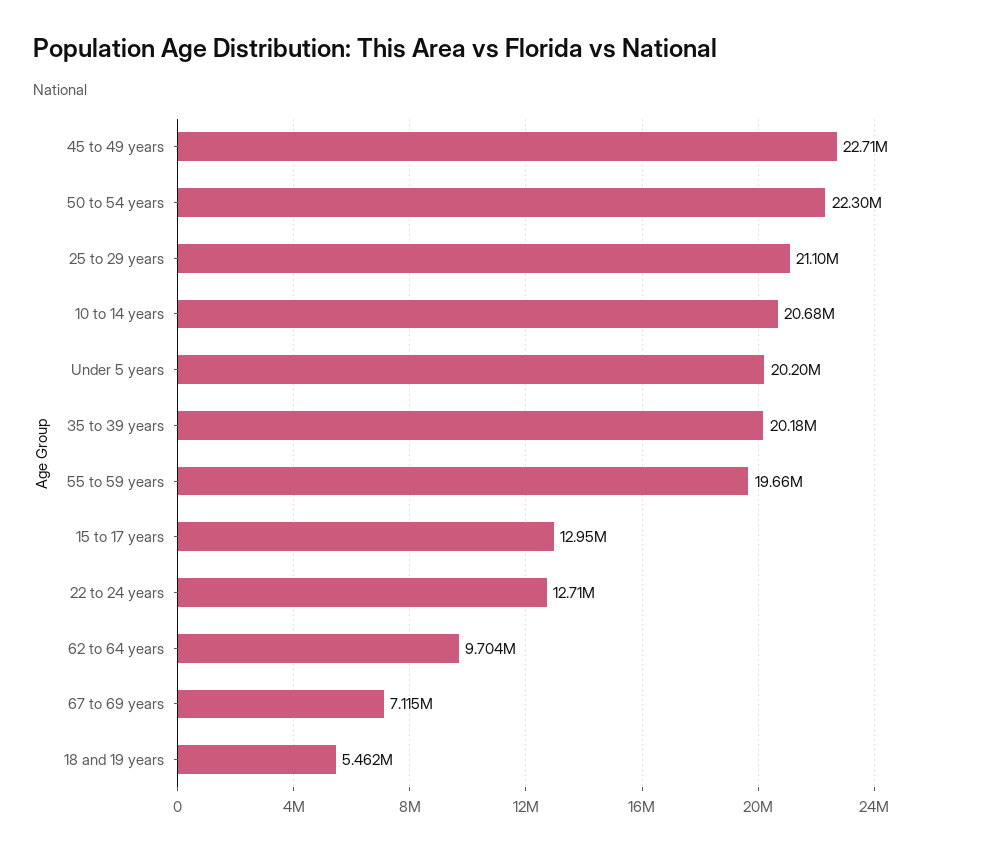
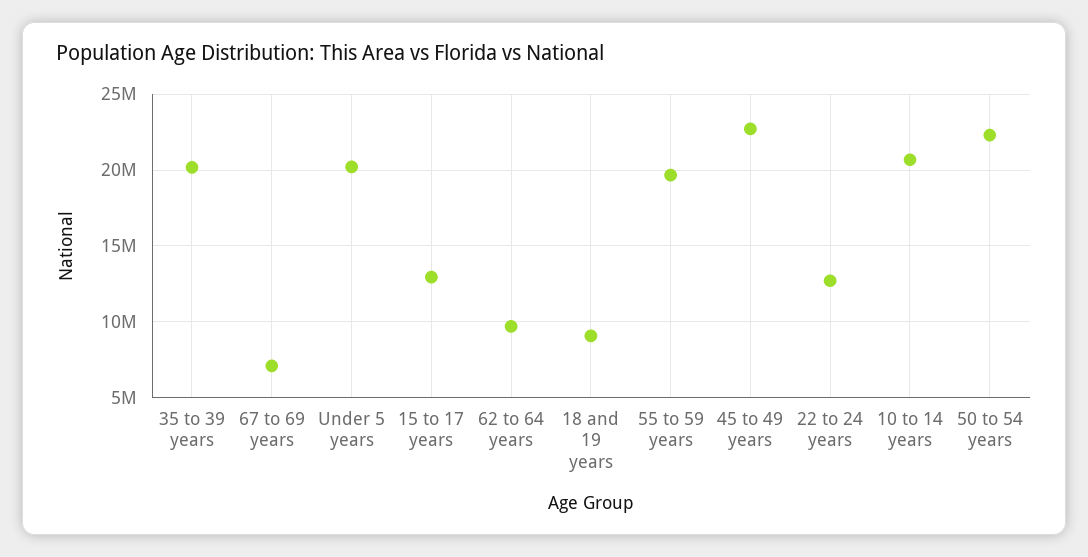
  {
    "45 to 49 years": 22710000,
    "50 to 54 years": 22300000,
-   "25 to 29 years": 21100000,
    "10 to 14 years": 20680000,
    "Under 5 years": 20200000,
    "35 to 39 years": 20180000,
    "55 to 59 years": 19660000,
    "15 to 17 years": 12950000,
    "22 to 24 years": 12710000,
    "62 to 64 years": 9704000,
    "67 to 69 years": 7115000,
-   "18 and 19 years": 5462000
+   "18 and 19 years": 9000000
  }

